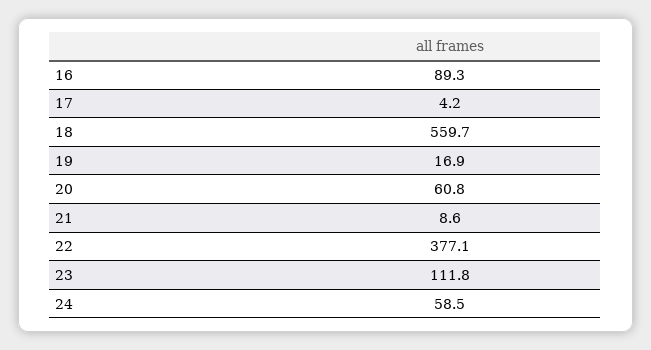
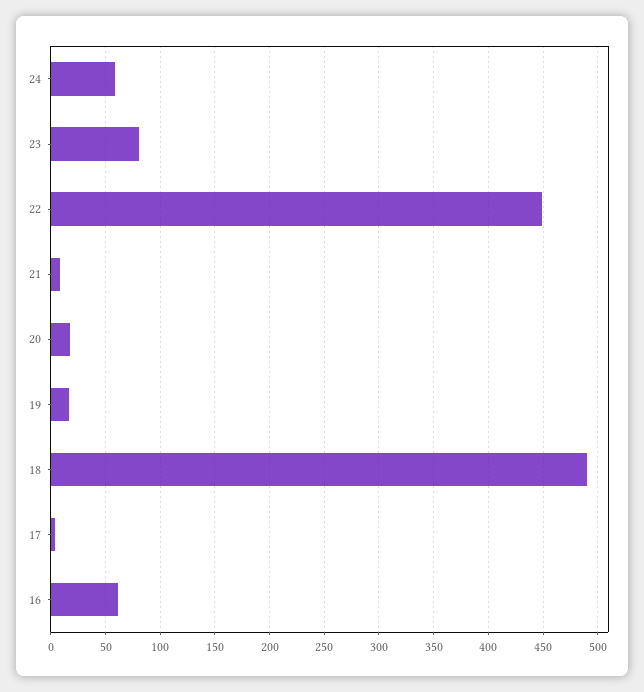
  {
-   "16": 89.3,
+   "16": 60,
    "17": 4.2,
-   "18": 559.7,
+   "18": 490,
    "19": 16.9,
-   "20": 60.8,
+   "20": 20,
    "21": 8.6,
-   "22": 377.1,
+   "22": 450,
-   "23": 111.8,
+   "23": 80,
    "24": 58.5
  }

